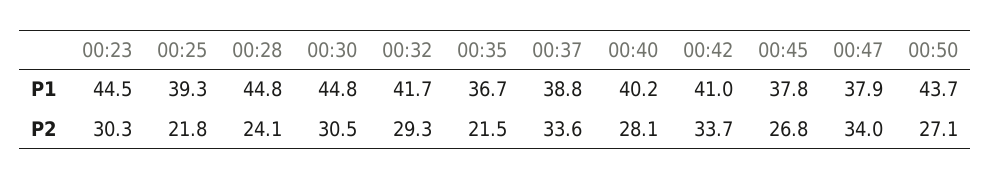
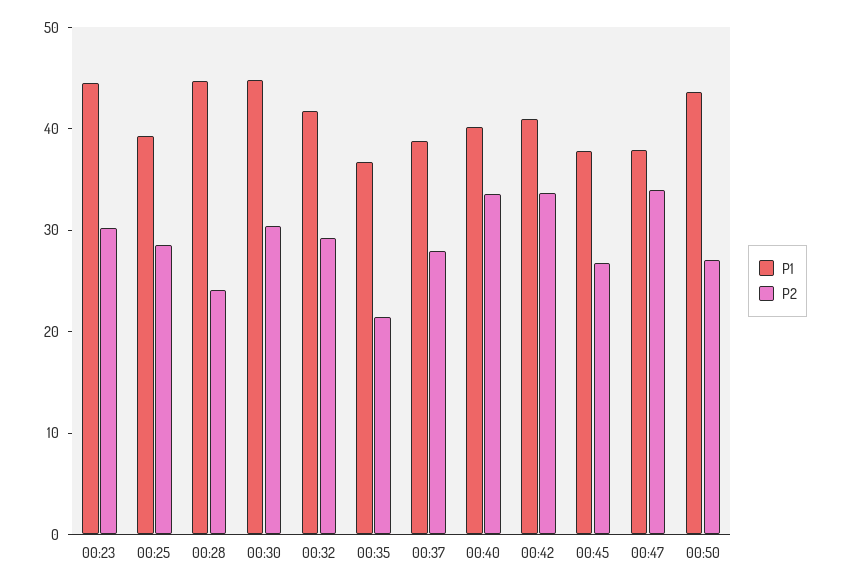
  {
    "P1": {
      "00:23": 44.5,
      "00:25": 39.3,
      "00:28": 44.8,
      "00:30": 44.8,
      "00:32": 41.7,
      "00:35": 36.7,
      "00:37": 38.8,
      "00:40": 40.2,
      "00:42": 41,
      "00:45": 37.8,
      "00:47": 37.9,
      "00:50": 43.7
    },
    "P2": {
      "00:23": 30.3,
-     "00:25": 21.8,
+     "00:25": 28,
      "00:28": 24.1,
      "00:30": 30.5,
      "00:32": 29.3,
      "00:35": 21.5,
-     "00:37": 33.6,
+     "00:37": 28,
-     "00:40": 28.1,
+     "00:40": 34,
      "00:42": 33.7,
      "00:45": 26.8,
      "00:47": 34,
      "00:50": 27.1
    }
  }

